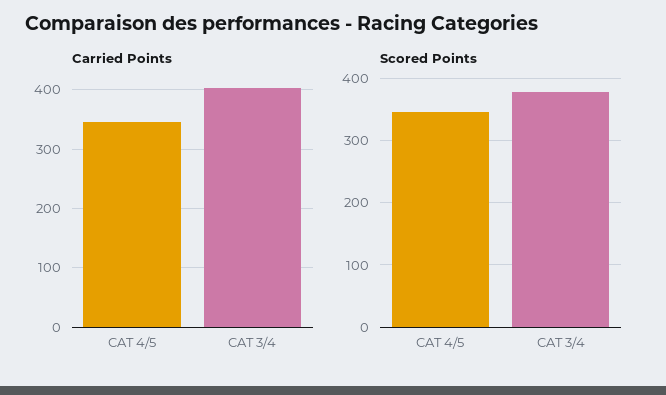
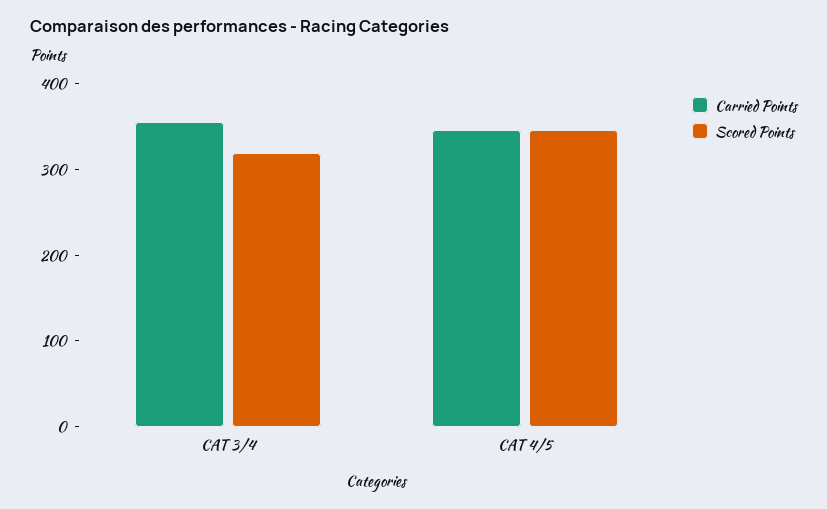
  {
    "Carried Points": {
      "CAT 4/5": 340,
-     "CAT 3/4": 400
+     "CAT 3/4": 360
    },
    "Scored Points": {
      "CAT 4/5": 350,
-     "CAT 3/4": 380
+     "CAT 3/4": 320
    }
  }

